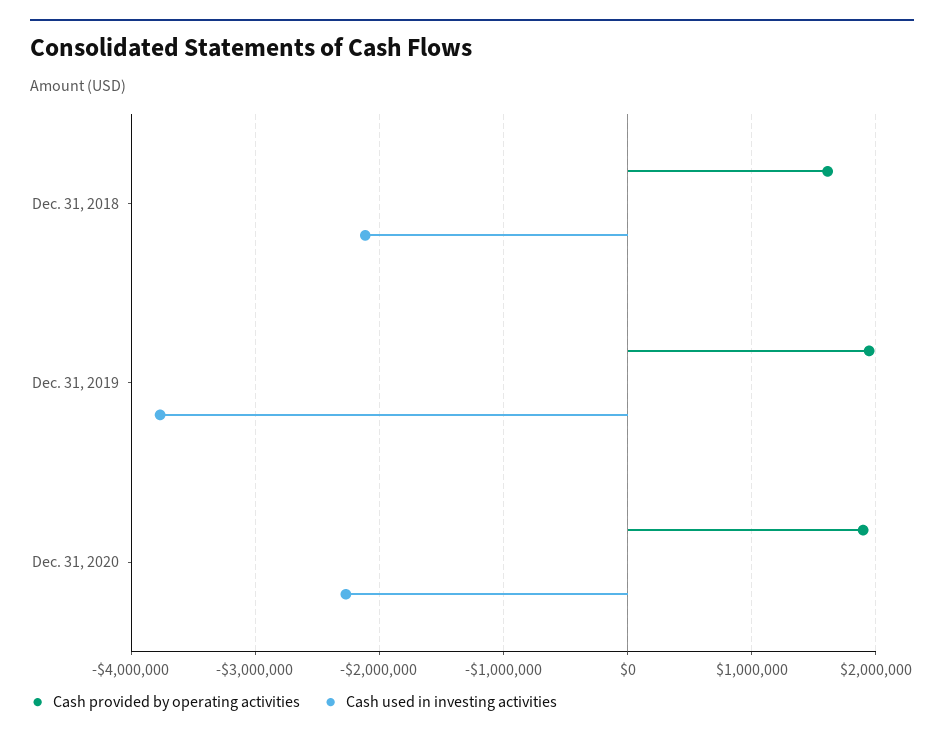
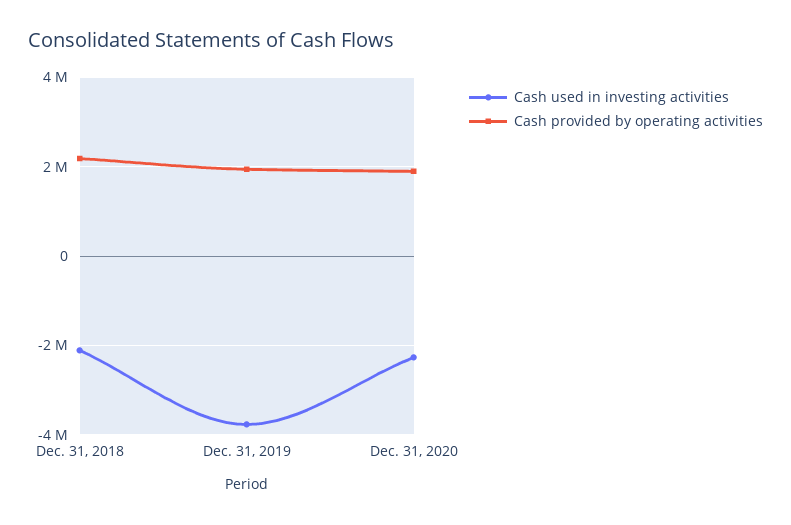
  {
    "Cash provided by operating activities": {
-     "Dec. 31, 2018": 1600000,
+     "Dec. 31, 2018": 2200000,
      "Dec. 31, 2019": 1900000,
      "Dec. 31, 2020": 1900000
    },
    "Cash used in investing activities": {
      "Dec. 31, 2018": -2100000,
      "Dec. 31, 2019": -3800000,
      "Dec. 31, 2020": -2300000
    }
  }

